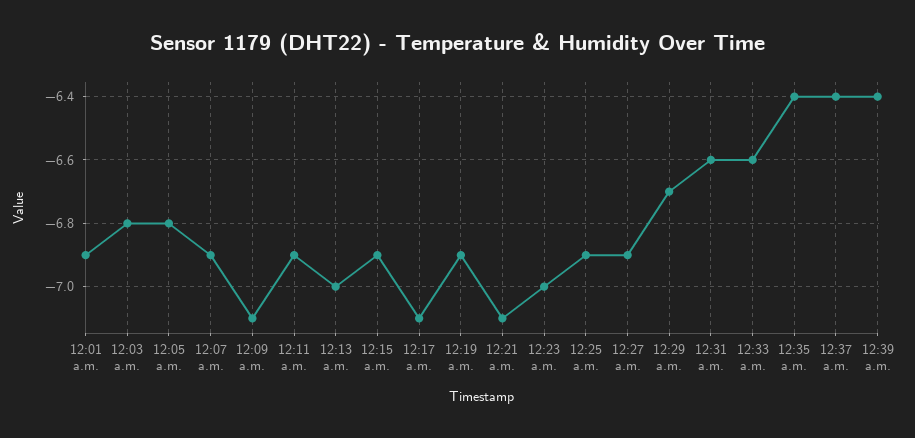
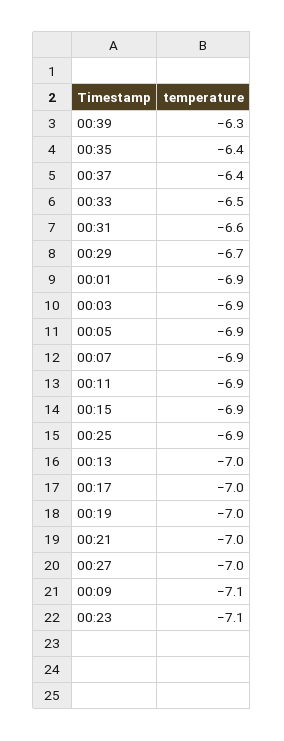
  {
    "12:01 a.m.": -6.9,
-   "12:03 a.m.": -6.8,
+   "12:03 a.m.": -6.9,
-   "12:05 a.m.": -6.8,
+   "12:05 a.m.": -6.9,
    "12:07 a.m.": -6.9,
    "12:09 a.m.": -7.1,
    "12:11 a.m.": -6.9,
    "12:13 a.m.": -7,
    "12:15 a.m.": -6.9,
-   "12:17 a.m.": -7.1,
+   "12:17 a.m.": -7,
-   "12:19 a.m.": -6.9,
+   "12:19 a.m.": -7,
-   "12:21 a.m.": -7.1,
+   "12:21 a.m.": -7,
-   "12:23 a.m.": -7,
+   "12:23 a.m.": -7.1,
    "12:25 a.m.": -6.9,
-   "12:27 a.m.": -6.9,
+   "12:27 a.m.": -7,
    "12:29 a.m.": -6.7,
    "12:31 a.m.": -6.6,
-   "12:33 a.m.": -6.6,
+   "12:33 a.m.": -6.5,
    "12:35 a.m.": -6.4,
    "12:37 a.m.": -6.4,
-   "12:39 a.m.": -6.4
+   "12:39 a.m.": -6.3
  }

